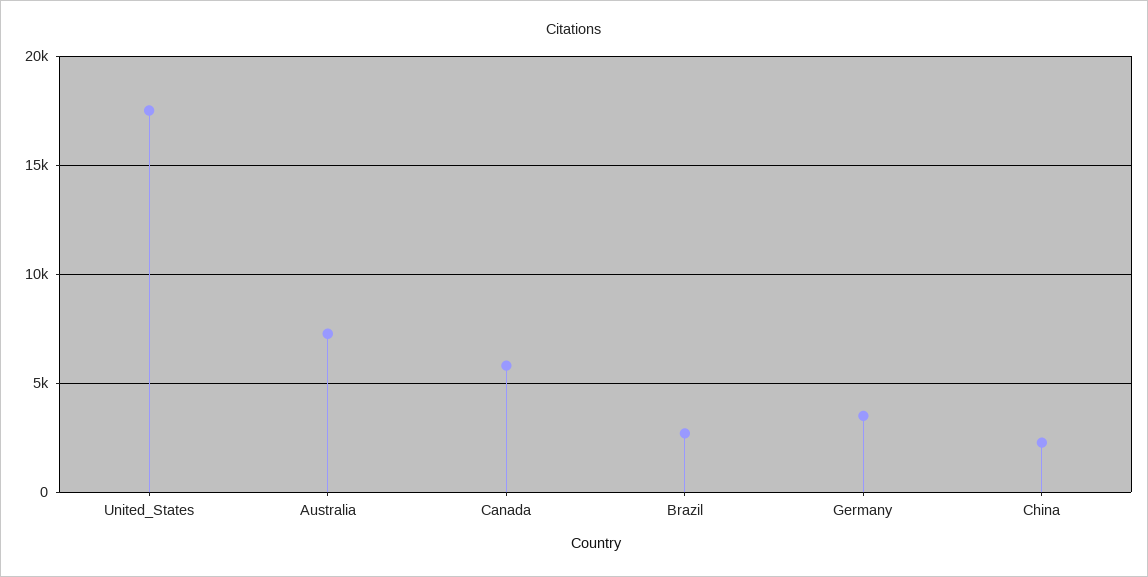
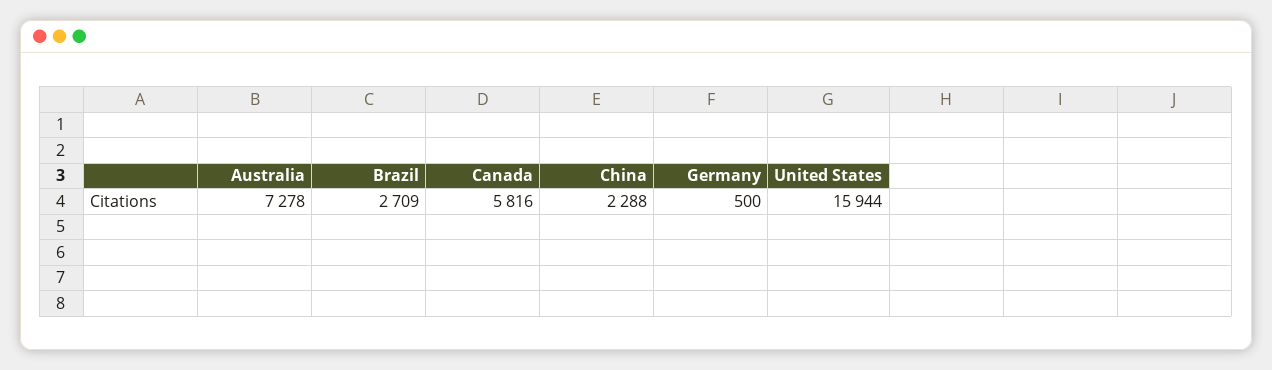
  {
-   "United_States": 17500,
+   "United_States": 15944,
    "Australia": 7278,
    "Canada": 5816,
    "Brazil": 2709,
-   "Germany": 3500,
+   "Germany": 500,
    "China": 2288
  }

